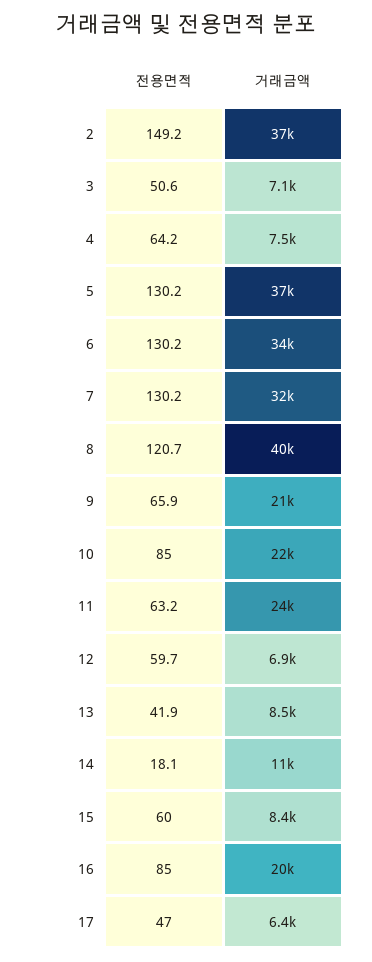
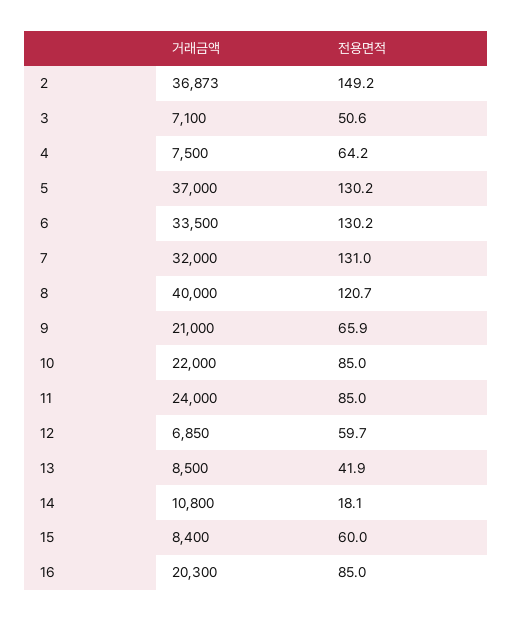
  {
    "전용면적": {
      "2": 149.2,
      "3": 50.6,
      "4": 64.2,
      "5": 130.2,
      "6": 130.2,
-     "7": 130.2,
+     "7": 131,
      "8": 120.7,
      "9": 65.9,
      "10": 85,
-     "11": 63.2,
+     "11": 85,
      "12": 59.7,
      "13": 41.9,
      "14": 18.1,
      "15": 60,
-     "16": 85,
+     "16": 85
-     "17": 47
    },
    "거래금액": {
      "2": 36873,
      "3": 7100,
      "4": 7500,
      "5": 37000,
      "6": 33500,
      "7": 32000,
      "8": 40000,
      "9": 21000,
      "10": 22000,
      "11": 24000,
      "12": 6850,
      "13": 8500,
      "14": 10800,
      "15": 8400,
-     "16": 20300,
+     "16": 20300
-     "17": 6400
    }
  }

